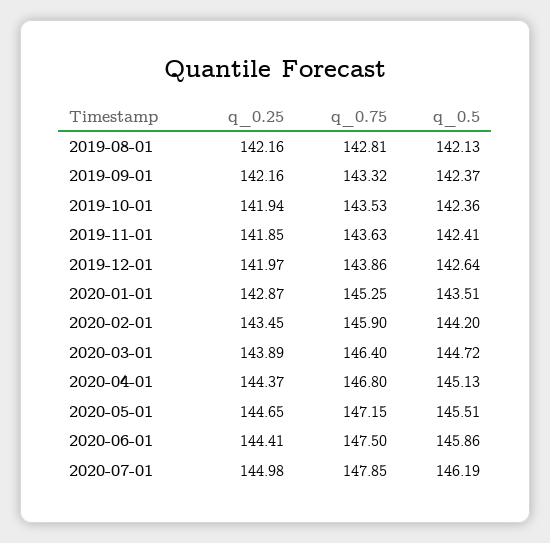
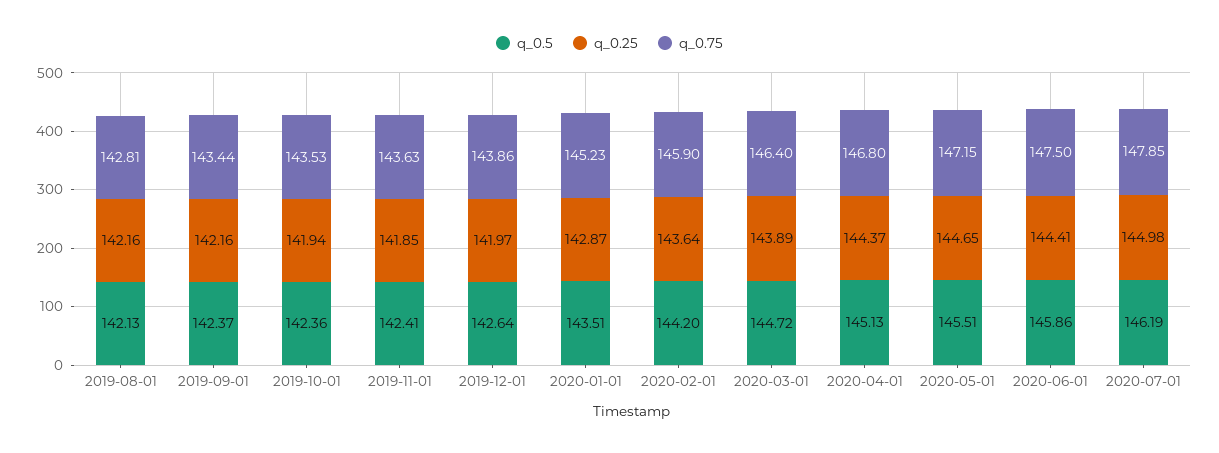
  {
    "q_0.25": {
      "2019-08-01": 142.16,
      "2019-09-01": 142.16,
      "2019-10-01": 141.94,
      "2019-11-01": 141.85,
      "2019-12-01": 141.97,
      "2020-01-01": 142.87,
-     "2020-02-01": 143.45,
+     "2020-02-01": 143.64,
      "2020-03-01": 143.89,
      "2020-04-01": 144.37,
      "2020-05-01": 144.65,
      "2020-06-01": 144.41,
      "2020-07-01": 144.98
    },
    "q_0.75": {
      "2019-08-01": 142.81,
-     "2019-09-01": 143.32,
+     "2019-09-01": 143.44,
      "2019-10-01": 143.53,
      "2019-11-01": 143.63,
      "2019-12-01": 143.86,
-     "2020-01-01": 145.25,
+     "2020-01-01": 145.23,
      "2020-02-01": 145.9,
      "2020-03-01": 146.4,
      "2020-04-01": 146.8,
      "2020-05-01": 147.15,
      "2020-06-01": 147.5,
      "2020-07-01": 147.85
    },
    "q_0.5": {
      "2019-08-01": 142.13,
      "2019-09-01": 142.37,
      "2019-10-01": 142.36,
      "2019-11-01": 142.41,
      "2019-12-01": 142.64,
      "2020-01-01": 143.51,
      "2020-02-01": 144.2,
      "2020-03-01": 144.72,
      "2020-04-01": 145.13,
      "2020-05-01": 145.51,
      "2020-06-01": 145.86,
      "2020-07-01": 146.19
    }
  }

